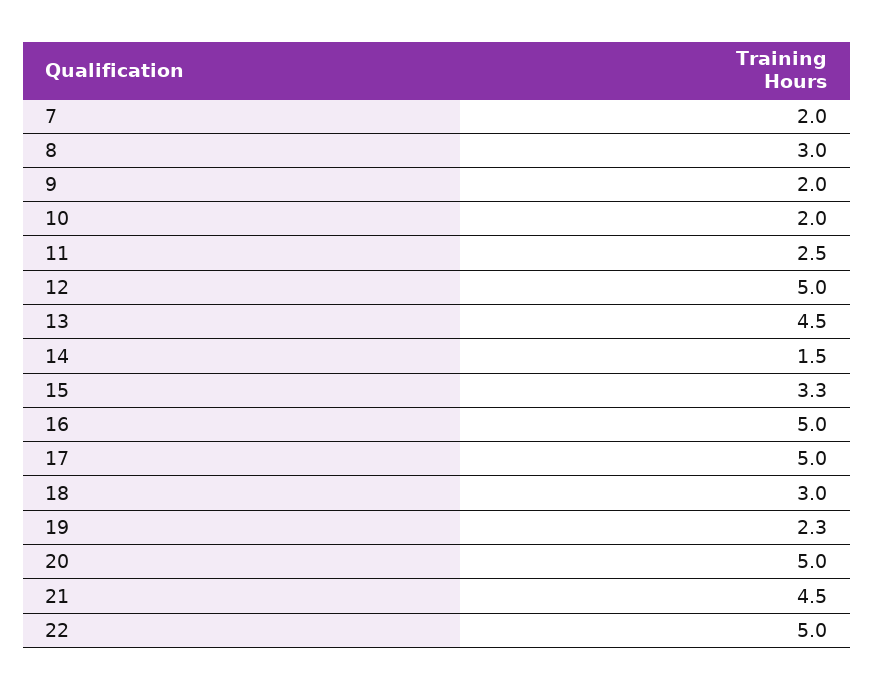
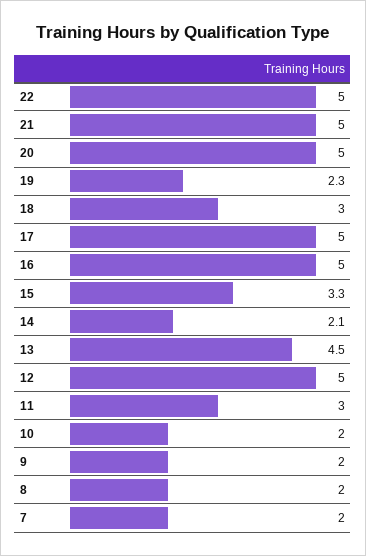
  {
    "7": 2,
-   "8": 3,
+   "8": 2,
    "9": 2,
    "10": 2,
-   "11": 2.5,
+   "11": 3,
    "12": 5,
    "13": 4.5,
-   "14": 1.5,
+   "14": 2.1,
    "15": 3.3,
    "16": 5,
    "17": 5,
    "18": 3,
    "19": 2.3,
    "20": 5,
-   "21": 4.5,
+   "21": 5,
    "22": 5
  }

